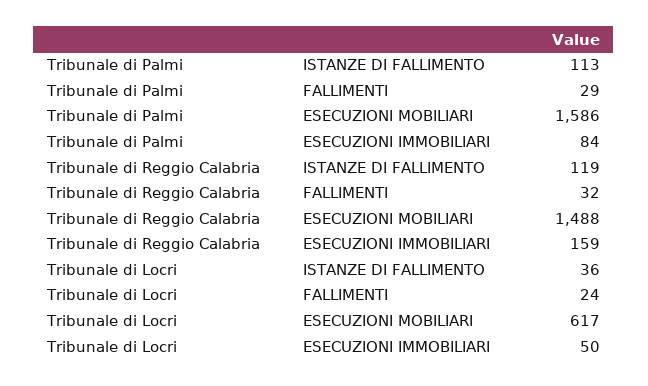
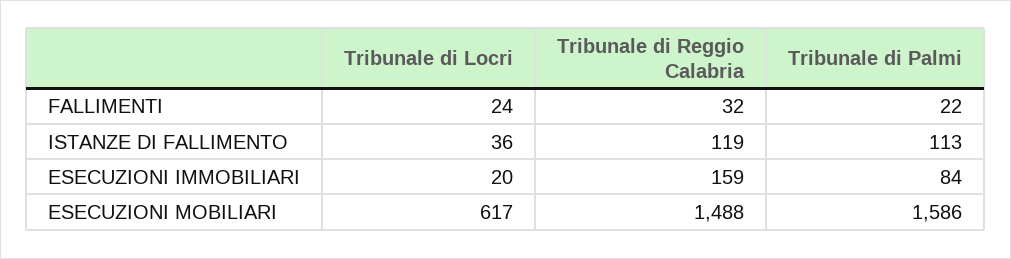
  {
    "Tribunale di Palmi": {
      "ISTANZE DI FALLIMENTO": 113,
-     "FALLIMENTI": 29,
+     "FALLIMENTI": 22,
      "ESECUZIONI MOBILIARI": 1586,
      "ESECUZIONI IMMOBILIARI": 84
    },
    "Tribunale di Reggio Calabria": {
      "ISTANZE DI FALLIMENTO": 119,
      "FALLIMENTI": 32,
      "ESECUZIONI MOBILIARI": 1488,
      "ESECUZIONI IMMOBILIARI": 159
    },
    "Tribunale di Locri": {
      "ISTANZE DI FALLIMENTO": 36,
      "FALLIMENTI": 24,
      "ESECUZIONI MOBILIARI": 617,
-     "ESECUZIONI IMMOBILIARI": 50
+     "ESECUZIONI IMMOBILIARI": 20
    }
  }

